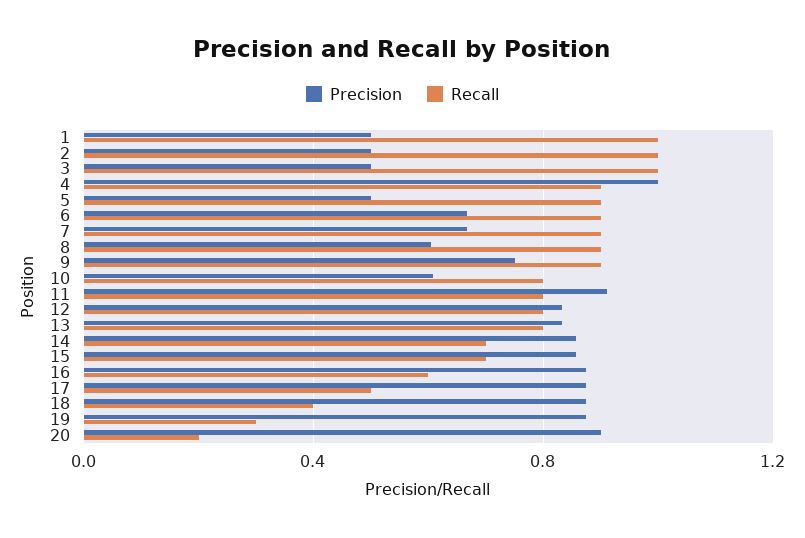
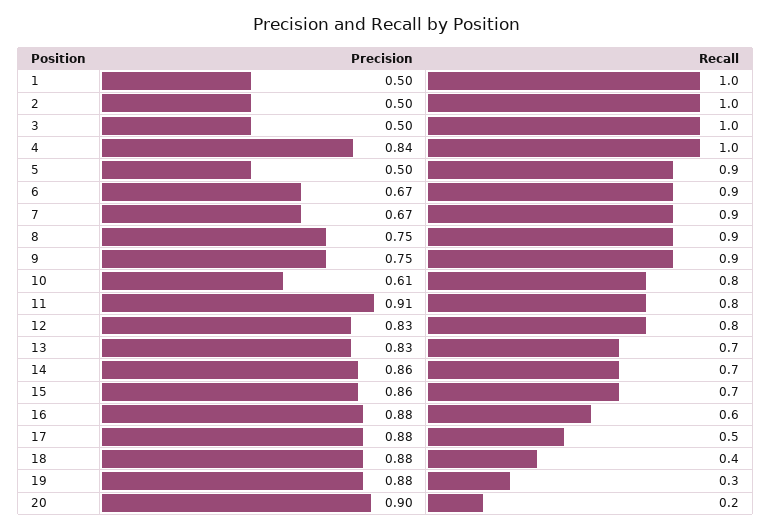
  {
    "Precision": {
      "1": 0.5,
      "2": 0.5,
      "3": 0.5,
-     "4": 1,
+     "4": 0.84,
      "5": 0.5,
      "6": 0.67,
      "7": 0.67,
-     "8": 0.6,
+     "8": 0.75,
      "9": 0.75,
      "10": 0.61,
      "11": 0.91,
      "12": 0.83,
      "13": 0.83,
      "14": 0.86,
      "15": 0.86,
      "16": 0.88,
      "17": 0.88,
      "18": 0.88,
      "19": 0.88,
      "20": 0.9
    },
    "Recall": {
      "1": 1,
      "2": 1,
      "3": 1,
-     "4": 0.9,
+     "4": 1,
      "5": 0.9,
      "6": 0.9,
      "7": 0.9,
      "8": 0.9,
      "9": 0.9,
      "10": 0.8,
      "11": 0.8,
      "12": 0.8,
-     "13": 0.8,
+     "13": 0.7,
      "14": 0.7,
      "15": 0.7,
      "16": 0.6,
      "17": 0.5,
      "18": 0.4,
      "19": 0.3,
      "20": 0.2
    }
  }

